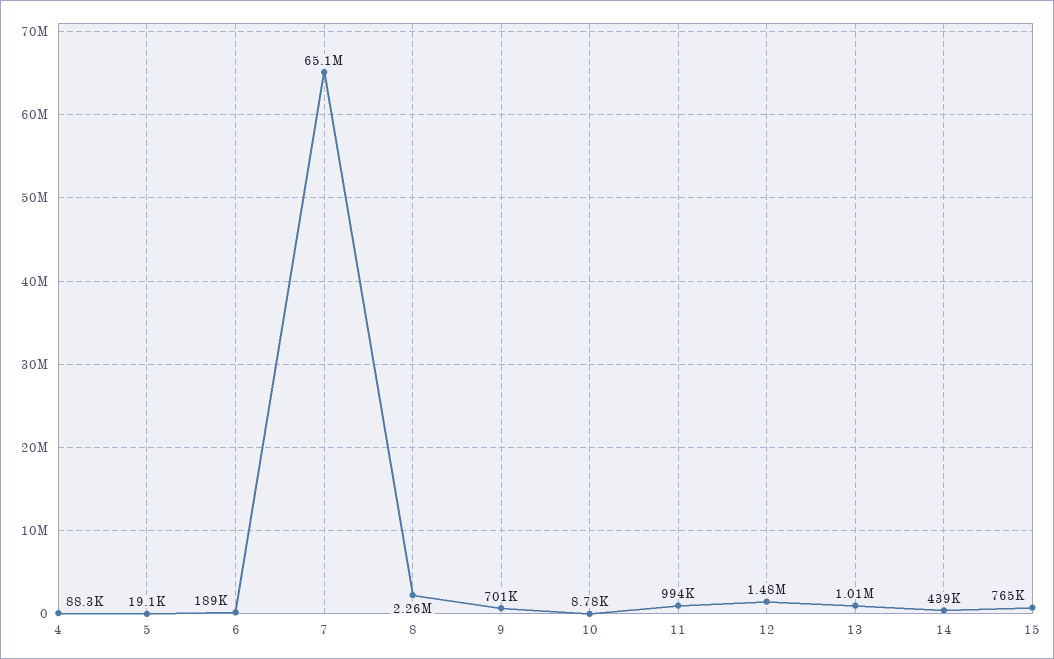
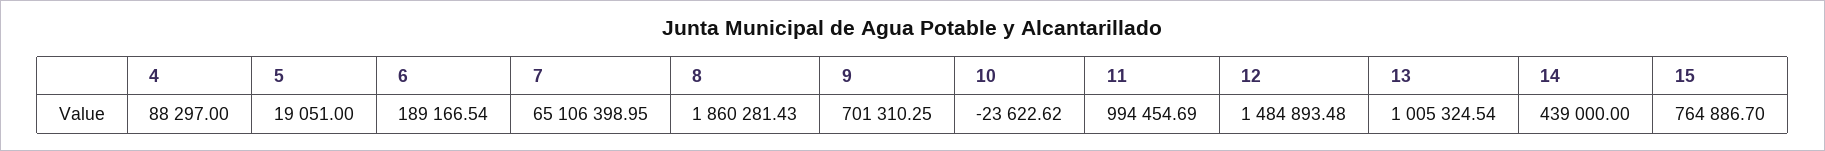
  {
    "4": 88297,
    "5": 19051,
    "6": 189166.54,
    "7": 65106398.95,
-   "8": 2260000,
+   "8": 1860281.43,
    "9": 701310.25,
-   "10": 8780,
+   "10": -23622.62,
    "11": 994454.69,
    "12": 1484893.48,
    "13": 1005324.54,
    "14": 439000,
    "15": 764886.7
  }

